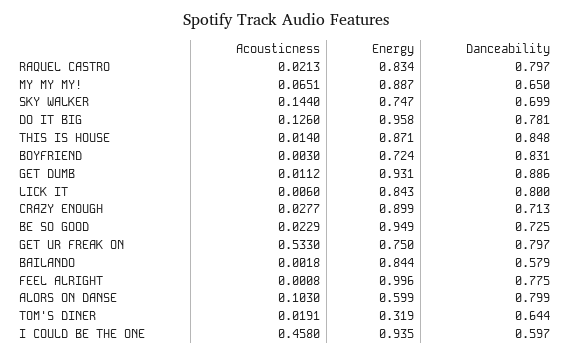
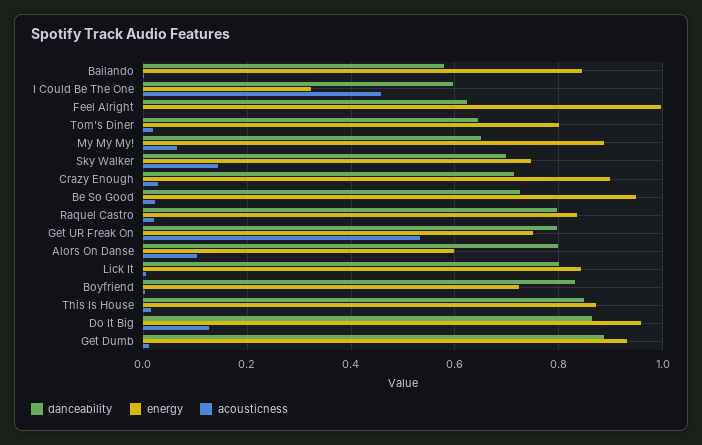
  {
    "Acousticness": {
      "RAQUEL CASTRO": 0.0213,
      "MY MY MY!": 0.0651,
      "SKY WALKER": 0.144,
      "DO IT BIG": 0.126,
      "THIS IS HOUSE": 0.014,
      "BOYFRIEND": 0.003,
      "GET DUMB": 0.0112,
      "LICK IT": 0.006,
      "CRAZY ENOUGH": 0.0277,
      "BE SO GOOD": 0.0229,
      "GET UR FREAK ON": 0.533,
      "BAILANDO": 0.0018,
      "FEEL ALRIGHT": 0.0008,
      "ALORS ON DANSE": 0.103,
      "TOM'S DINER": 0.0191,
      "I COULD BE THE ONE": 0.458
    },
    "Energy": {
      "RAQUEL CASTRO": 0.834,
      "MY MY MY!": 0.887,
      "SKY WALKER": 0.747,
      "DO IT BIG": 0.958,
      "THIS IS HOUSE": 0.871,
      "BOYFRIEND": 0.724,
      "GET DUMB": 0.931,
      "LICK IT": 0.843,
      "CRAZY ENOUGH": 0.899,
      "BE SO GOOD": 0.949,
      "GET UR FREAK ON": 0.75,
      "BAILANDO": 0.844,
      "FEEL ALRIGHT": 0.996,
      "ALORS ON DANSE": 0.599,
-     "TOM'S DINER": 0.319,
+     "TOM'S DINER": 0.8,
-     "I COULD BE THE ONE": 0.935
+     "I COULD BE THE ONE": 0.32
    },
    "Danceability": {
      "RAQUEL CASTRO": 0.797,
      "MY MY MY!": 0.65,
      "SKY WALKER": 0.699,
-     "DO IT BIG": 0.781,
+     "DO IT BIG": 0.86,
      "THIS IS HOUSE": 0.848,
      "BOYFRIEND": 0.831,
      "GET DUMB": 0.886,
      "LICK IT": 0.8,
      "CRAZY ENOUGH": 0.713,
      "BE SO GOOD": 0.725,
      "GET UR FREAK ON": 0.797,
      "BAILANDO": 0.579,
-     "FEEL ALRIGHT": 0.775,
+     "FEEL ALRIGHT": 0.62,
      "ALORS ON DANSE": 0.799,
      "TOM'S DINER": 0.644,
      "I COULD BE THE ONE": 0.597
    }
  }

